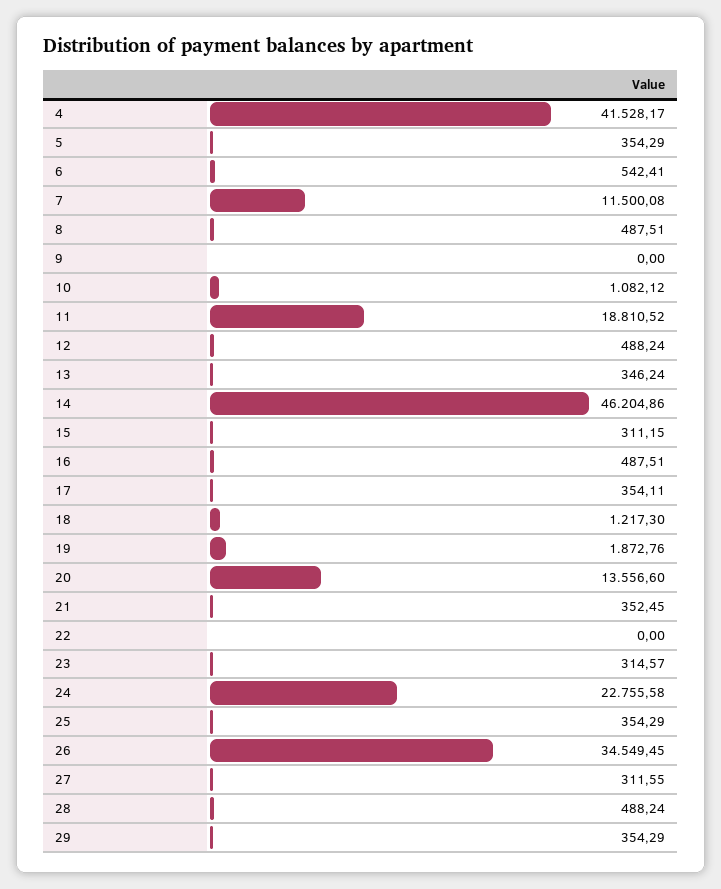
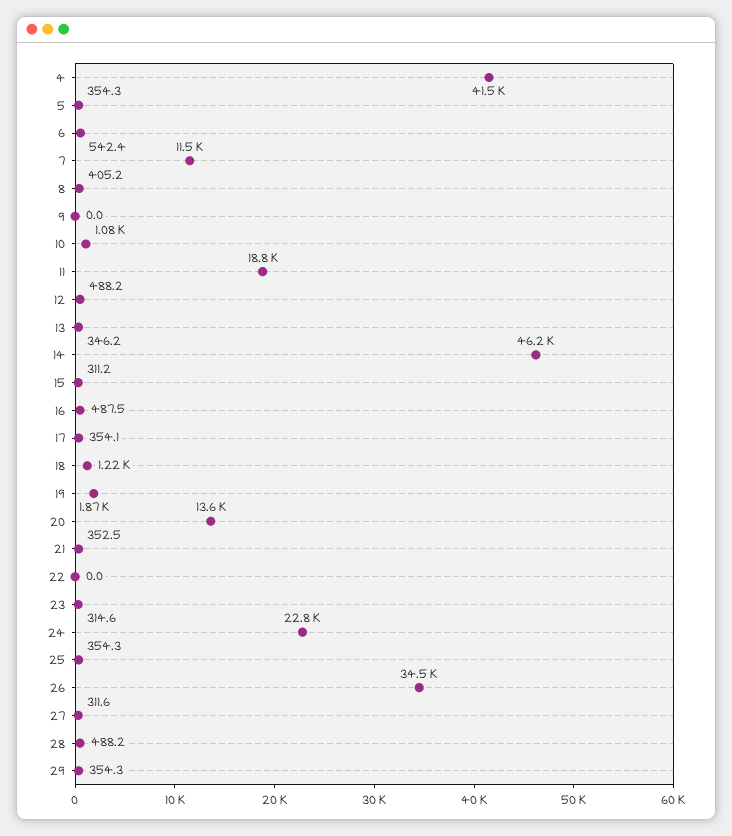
  {
    "4": 41528.17,
    "5": 354.29,
    "6": 542.41,
    "7": 11500.08,
-   "8": 487.51,
+   "8": 405.2,
    "9": 0,
    "10": 1082.12,
    "11": 18810.52,
    "12": 488.24,
    "13": 346.24,
    "14": 46204.86,
    "15": 311.15,
    "16": 487.51,
    "17": 354.11,
    "18": 1217.3,
    "19": 1872.76,
    "20": 13556.6,
    "21": 352.45,
    "22": 0,
    "23": 314.57,
    "24": 22755.58,
    "25": 354.29,
    "26": 34549.45,
    "27": 311.55,
    "28": 488.24,
    "29": 354.29
  }

